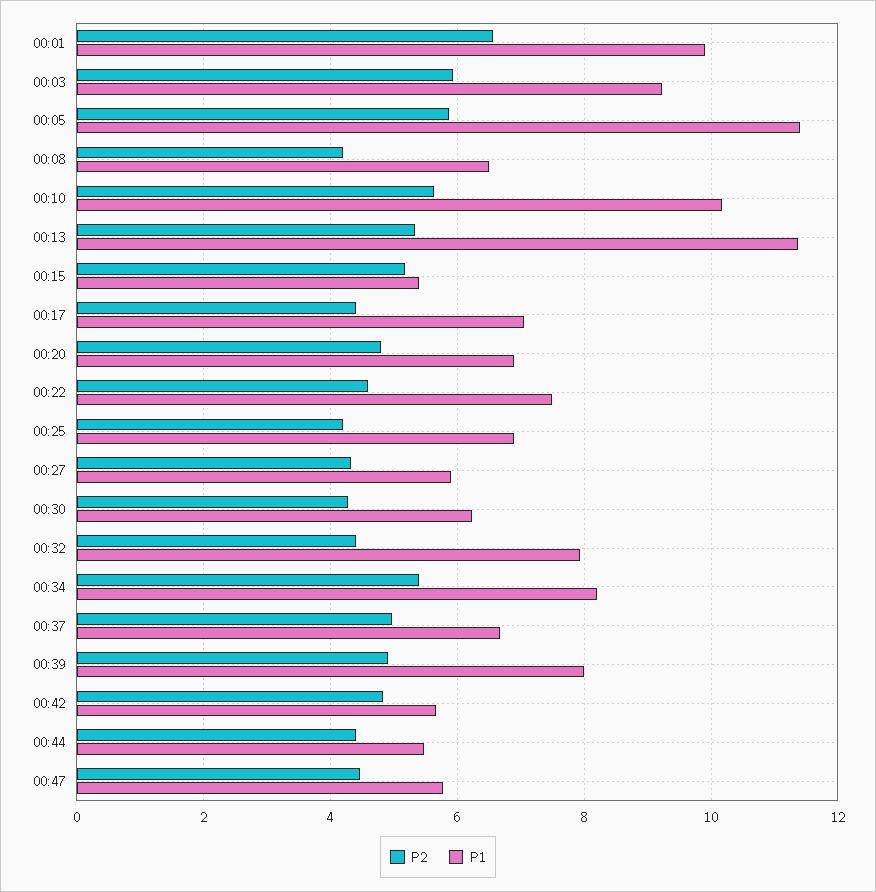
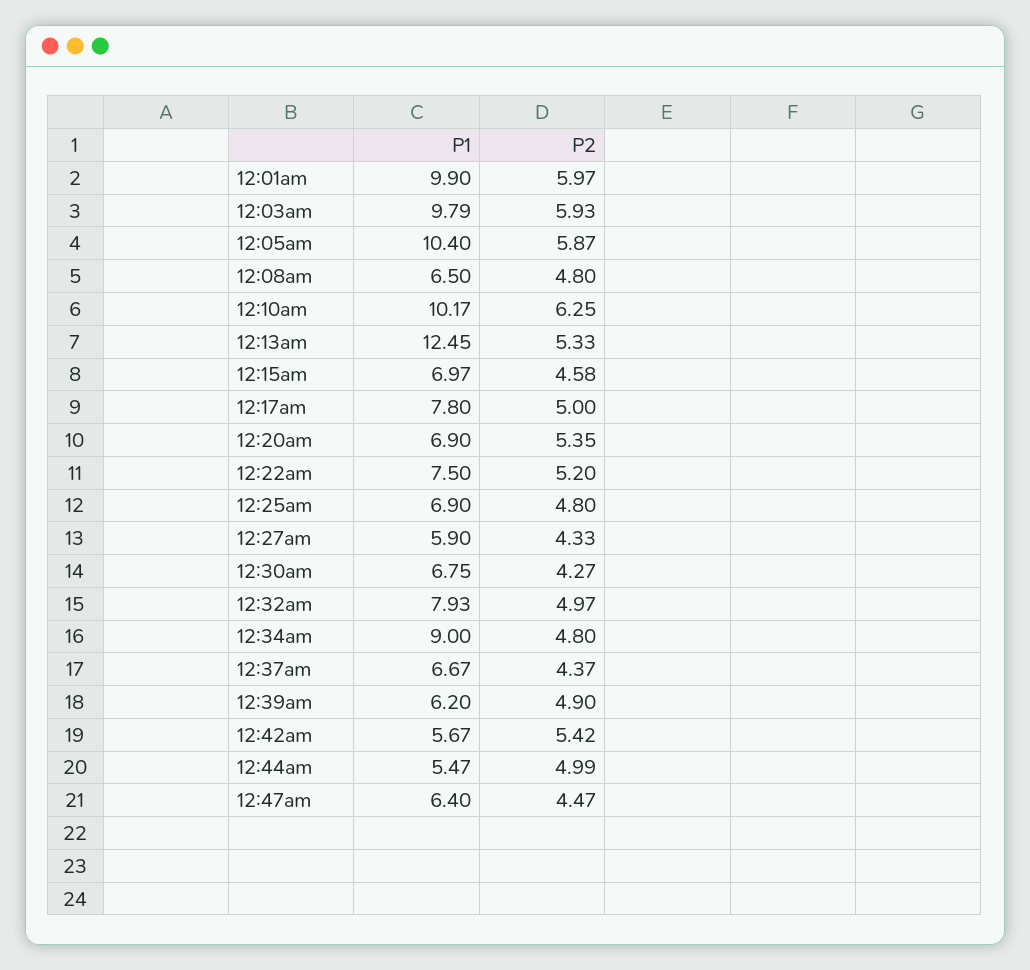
  {
    "P2": {
-     "00:01": 6.6,
+     "00:01": 5.97,
      "00:03": 5.93,
      "00:05": 5.87,
-     "00:08": 4.2,
+     "00:08": 4.8,
-     "00:10": 5.6,
+     "00:10": 6.25,
      "00:13": 5.33,
-     "00:15": 5.2,
+     "00:15": 4.58,
-     "00:17": 4.4,
+     "00:17": 5,
-     "00:20": 4.8,
+     "00:20": 5.35,
-     "00:22": 4.6,
+     "00:22": 5.2,
-     "00:25": 4.2,
+     "00:25": 4.8,
      "00:27": 4.33,
      "00:30": 4.27,
-     "00:32": 4.4,
+     "00:32": 4.97,
-     "00:34": 5.4,
+     "00:34": 4.8,
-     "00:37": 5,
+     "00:37": 4.37,
      "00:39": 4.9,
-     "00:42": 4.8,
+     "00:42": 5.42,
-     "00:44": 4.4,
+     "00:44": 4.99,
      "00:47": 4.47
    },
    "P1": {
      "00:01": 9.9,
-     "00:03": 9.2,
+     "00:03": 9.79,
-     "00:05": 11.4,
+     "00:05": 10.4,
      "00:08": 6.5,
      "00:10": 10.17,
-     "00:13": 11.4,
+     "00:13": 12.45,
-     "00:15": 5.4,
+     "00:15": 6.97,
-     "00:17": 7,
+     "00:17": 7.8,
      "00:20": 6.9,
      "00:22": 7.5,
      "00:25": 6.9,
      "00:27": 5.9,
-     "00:30": 6.2,
+     "00:30": 6.75,
      "00:32": 7.93,
-     "00:34": 8.2,
+     "00:34": 9,
      "00:37": 6.67,
-     "00:39": 8,
+     "00:39": 6.2,
      "00:42": 5.67,
      "00:44": 5.47,
-     "00:47": 5.8
+     "00:47": 6.4
    }
  }

